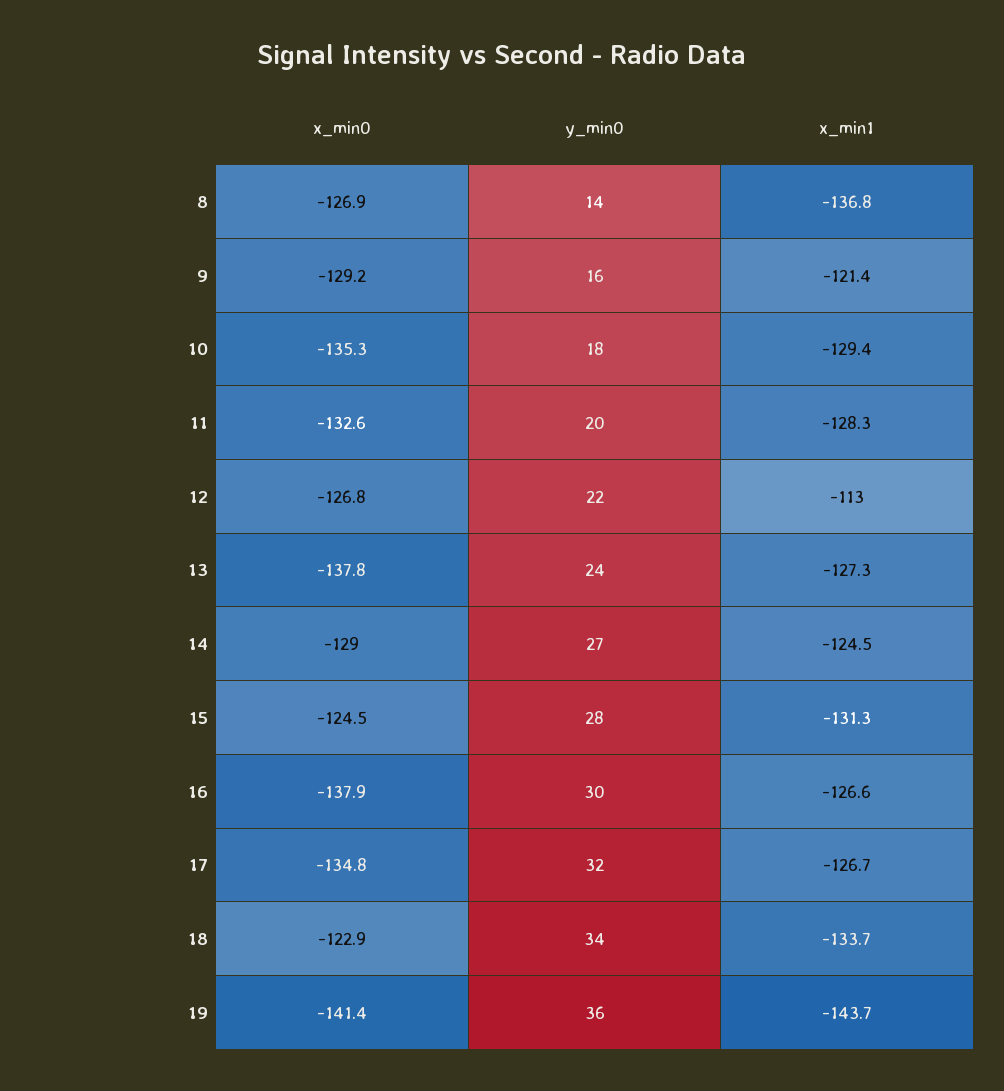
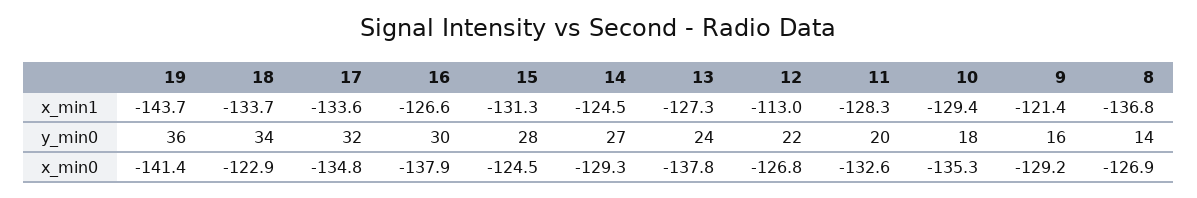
  {
    "x_min0": {
      "8": -126.9,
      "9": -129.2,
      "10": -135.3,
      "11": -132.6,
      "12": -126.8,
      "13": -137.8,
-     "14": -129,
+     "14": -129.3,
      "15": -124.5,
      "16": -137.9,
      "17": -134.8,
      "18": -122.9,
      "19": -141.4
    },
    "y_min0": {
      "8": 14,
      "9": 16,
      "10": 18,
      "11": 20,
      "12": 22,
      "13": 24,
      "14": 27,
      "15": 28,
      "16": 30,
      "17": 32,
      "18": 34,
      "19": 36
    },
    "x_min1": {
      "8": -136.8,
      "9": -121.4,
      "10": -129.4,
      "11": -128.3,
      "12": -113,
      "13": -127.3,
      "14": -124.5,
      "15": -131.3,
      "16": -126.6,
-     "17": -126.7,
+     "17": -133.6,
      "18": -133.7,
      "19": -143.7
    }
  }

